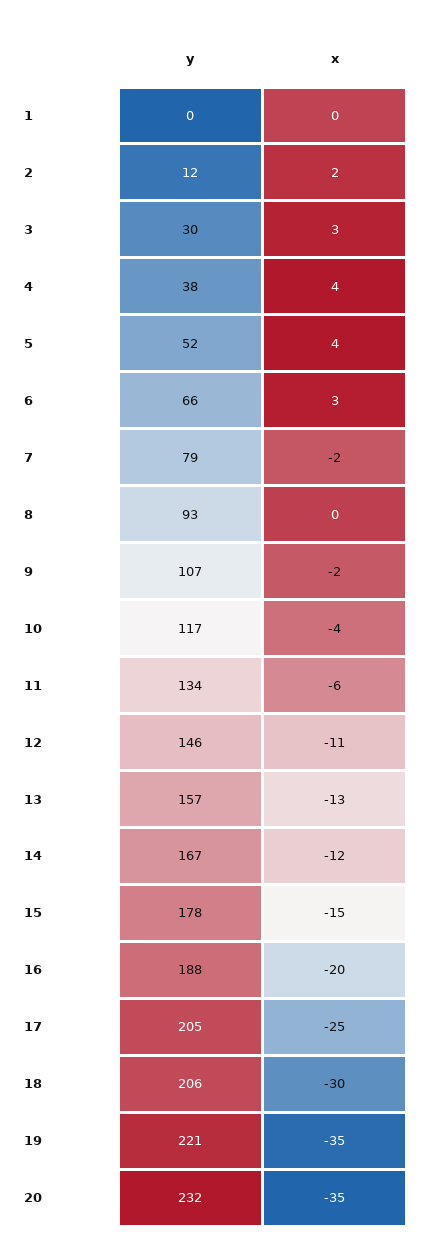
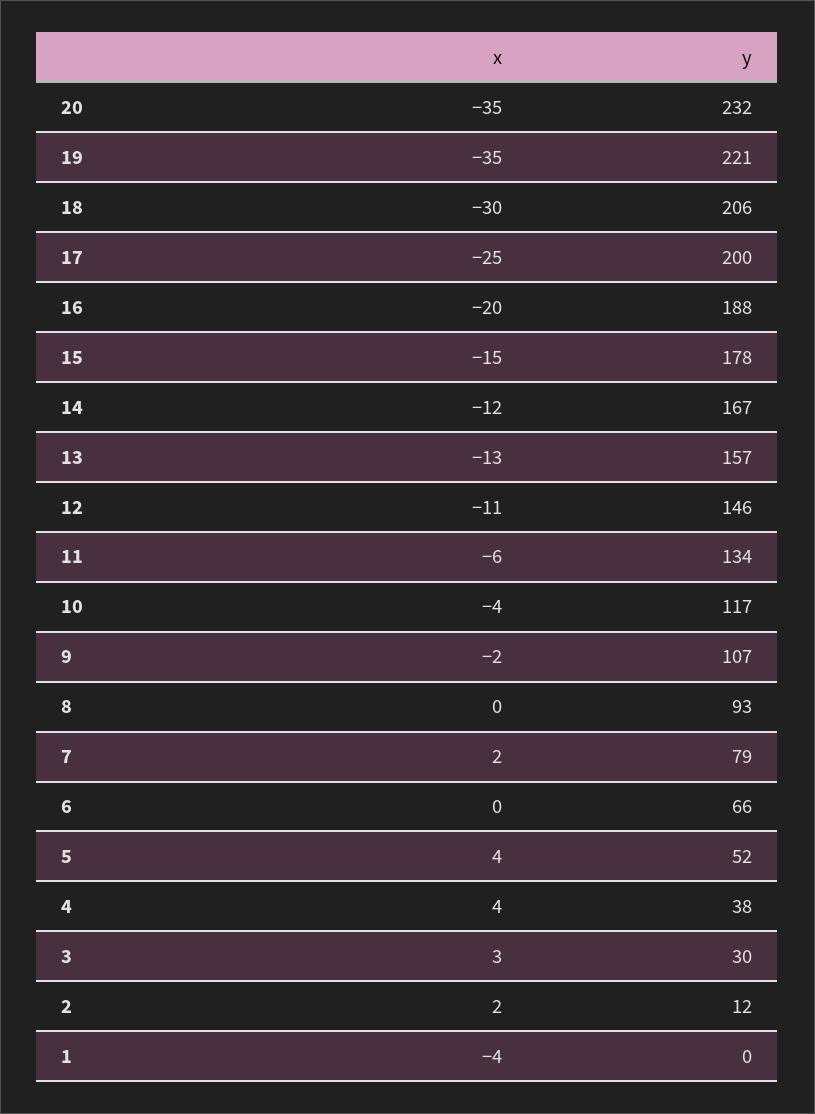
  {
    "y": {
      "1": 0,
      "2": 12,
      "3": 30,
      "4": 38,
      "5": 52,
      "6": 66,
      "7": 79,
      "8": 93,
      "9": 107,
      "10": 117,
      "11": 134,
      "12": 146,
      "13": 157,
      "14": 167,
      "15": 178,
      "16": 188,
-     "17": 205,
+     "17": 200,
      "18": 206,
      "19": 221,
      "20": 232
    },
    "x": {
-     "1": 0,
+     "1": -4,
      "2": 2,
      "3": 3,
      "4": 4,
      "5": 4,
-     "6": 3,
+     "6": 0,
-     "7": -2,
+     "7": 2,
      "8": 0,
      "9": -2,
      "10": -4,
      "11": -6,
      "12": -11,
      "13": -13,
      "14": -12,
      "15": -15,
      "16": -20,
      "17": -25,
      "18": -30,
      "19": -35,
      "20": -35
    }
  }

